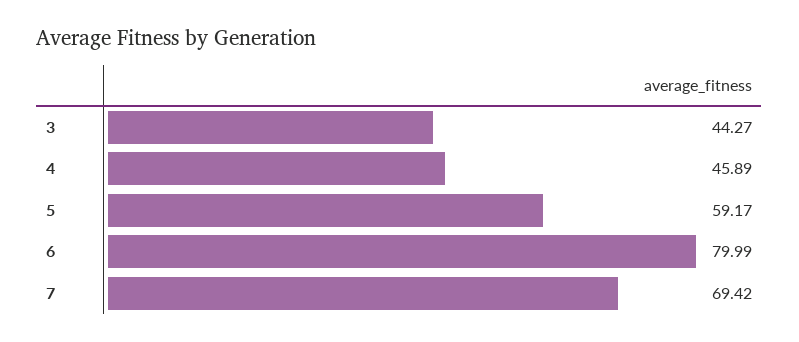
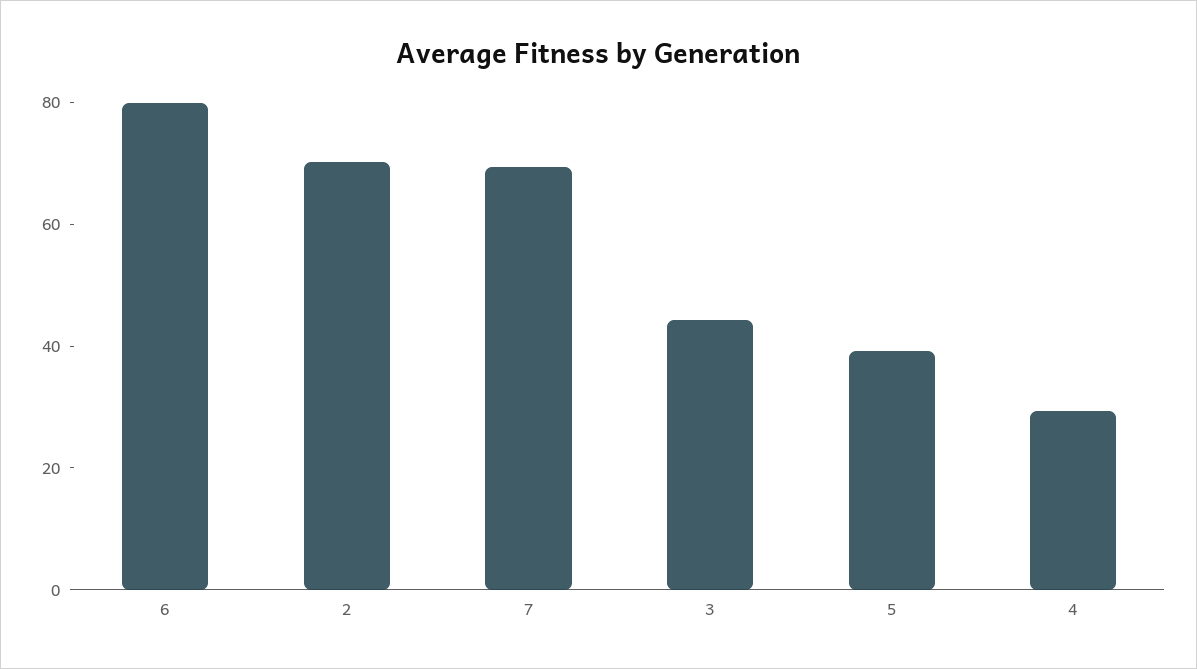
  {
    "3": 44.27,
-   "4": 45.89,
+   "4": 30,
-   "5": 59.17,
+   "5": 40,
    "6": 79.99,
-   "7": 69.42
+   "7": 69.42,
+   "2": 70
  }

